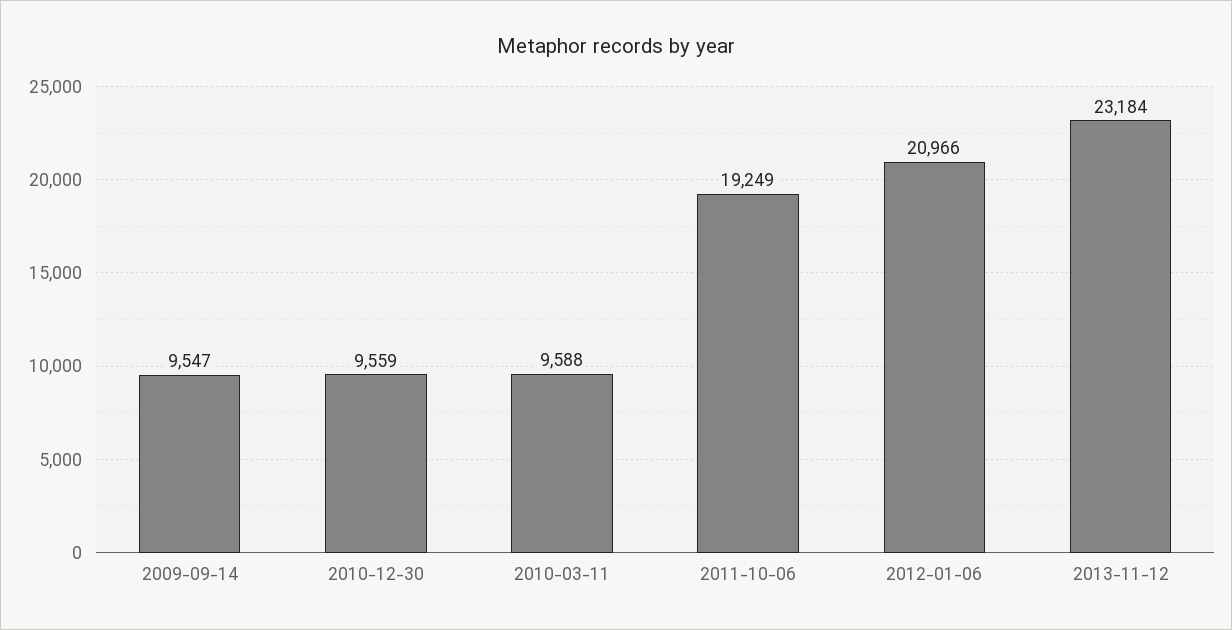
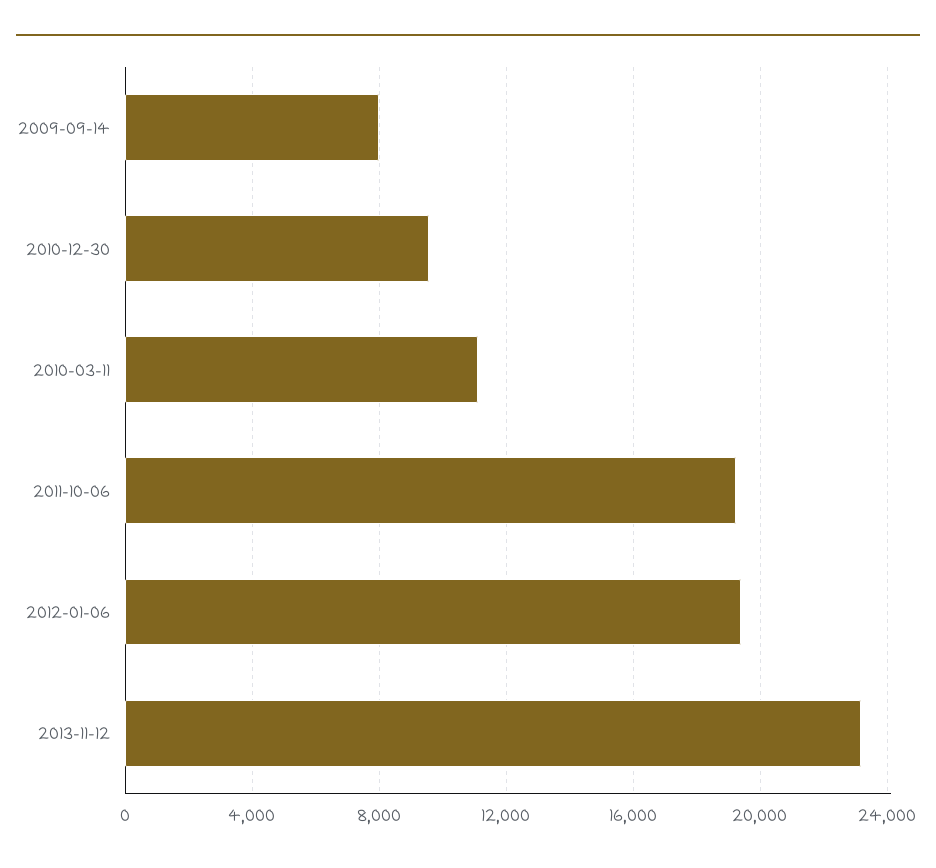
  {
-   "2009-09-14": 9547,
+   "2009-09-14": 8000,
    "2010-12-30": 9559,
-   "2010-03-11": 9588,
+   "2010-03-11": 11000,
    "2011-10-06": 19249,
-   "2012-01-06": 20966,
+   "2012-01-06": 19500,
    "2013-11-12": 23184
  }

